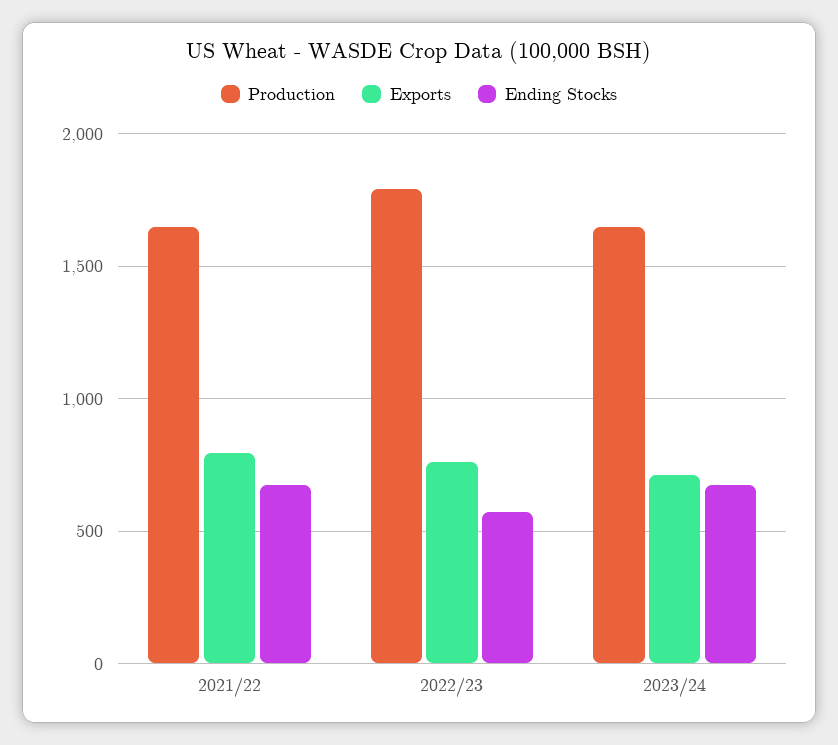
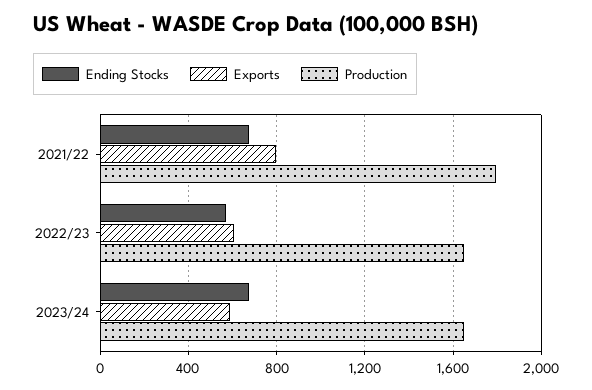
  {
    "Production": {
-     "2021/22": 1650,
+     "2021/22": 1800,
-     "2022/23": 1800,
+     "2022/23": 1650,
      "2023/24": 1650
    },
    "Exports": {
      "2021/22": 800,
-     "2022/23": 750,
+     "2022/23": 600,
-     "2023/24": 700
+     "2023/24": 600
    },
    "Ending Stocks": {
      "2021/22": 650,
      "2022/23": 550,
      "2023/24": 650
    }
  }

